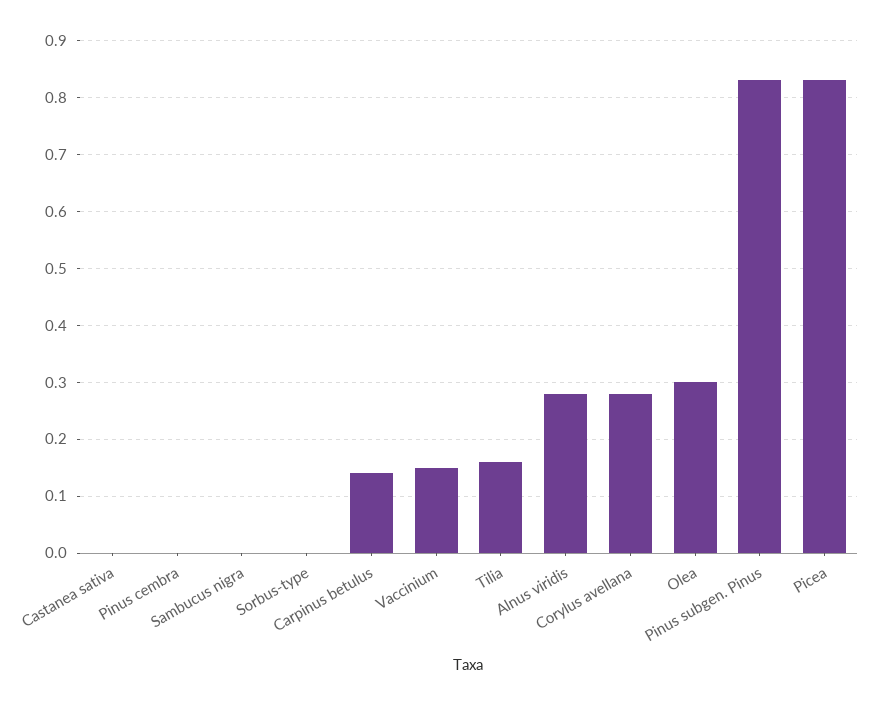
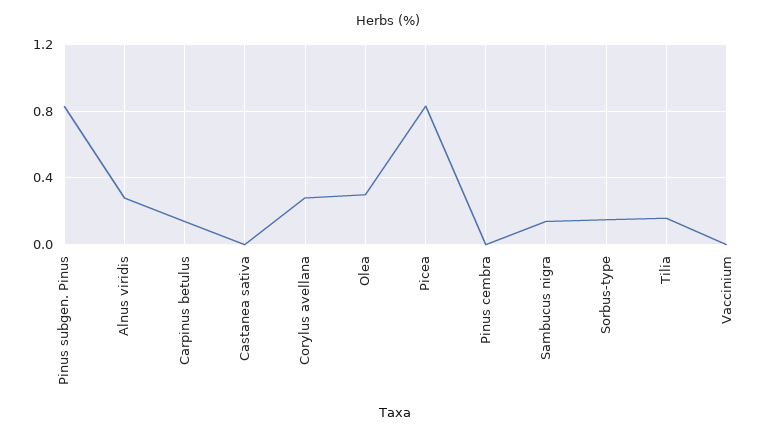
  {
    "Castanea sativa": 0,
    "Pinus cembra": 0,
-   "Sambucus nigra": 0,
+   "Sambucus nigra": 0.15,
-   "Sorbus-type": 0,
+   "Sorbus-type": 0.15,
    "Carpinus betulus": 0.15,
-   "Vaccinium": 0.15,
+   "Vaccinium": 0,
    "Tilia": 0.15,
    "Alnus viridis": 0.3,
    "Corylus avellana": 0.3,
    "Olea": 0.3,
    "Pinus subgen. Pinus": 0.85,
    "Picea": 0.85
  }

